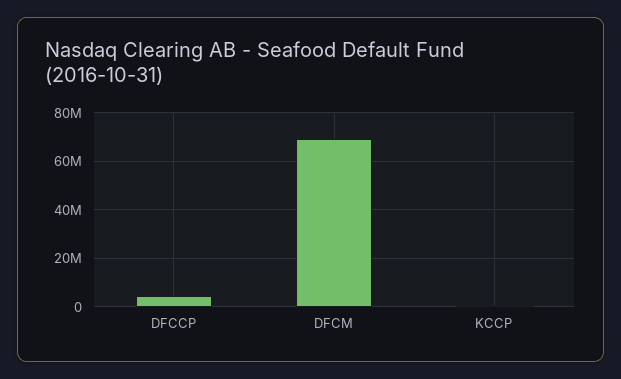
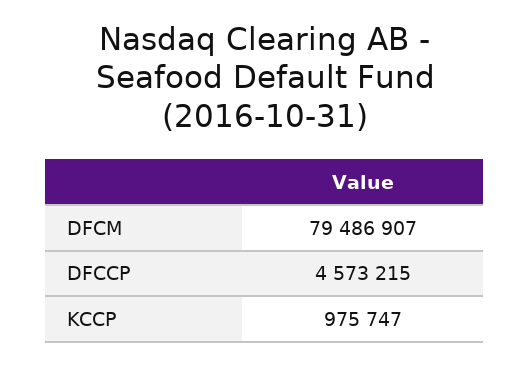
  {
    "DFCCP": 4573215,
-   "DFCM": 70000000,
+   "DFCM": 79486907,
    "KCCP": 975747
  }

